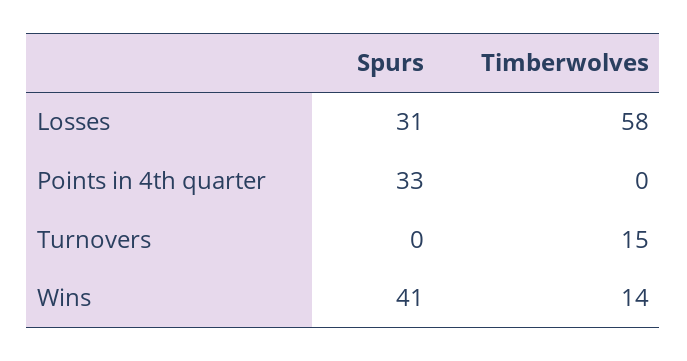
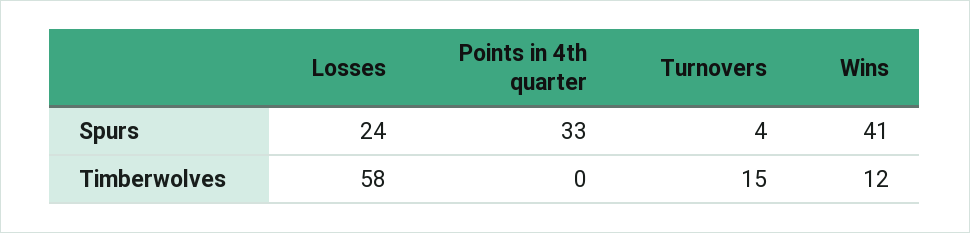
  {
    "Spurs": {
-     "Losses": 31,
+     "Losses": 24,
      "Points in 4th quarter": 33,
-     "Turnovers": 0,
+     "Turnovers": 4,
      "Wins": 41
    },
    "Timberwolves": {
      "Losses": 58,
      "Points in 4th quarter": 0,
      "Turnovers": 15,
-     "Wins": 14
+     "Wins": 12
    }
  }

